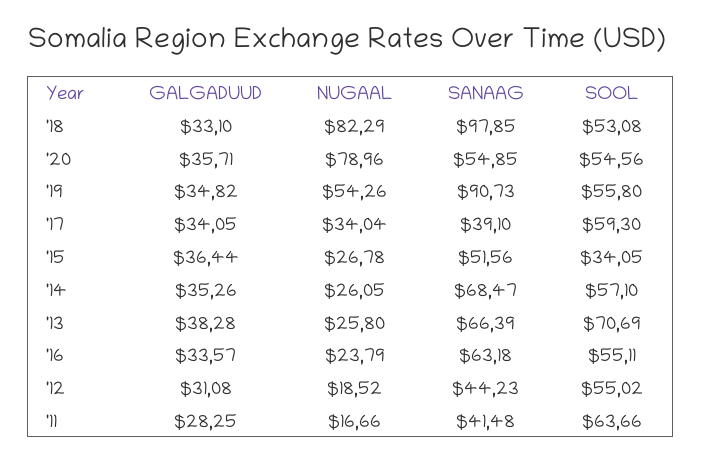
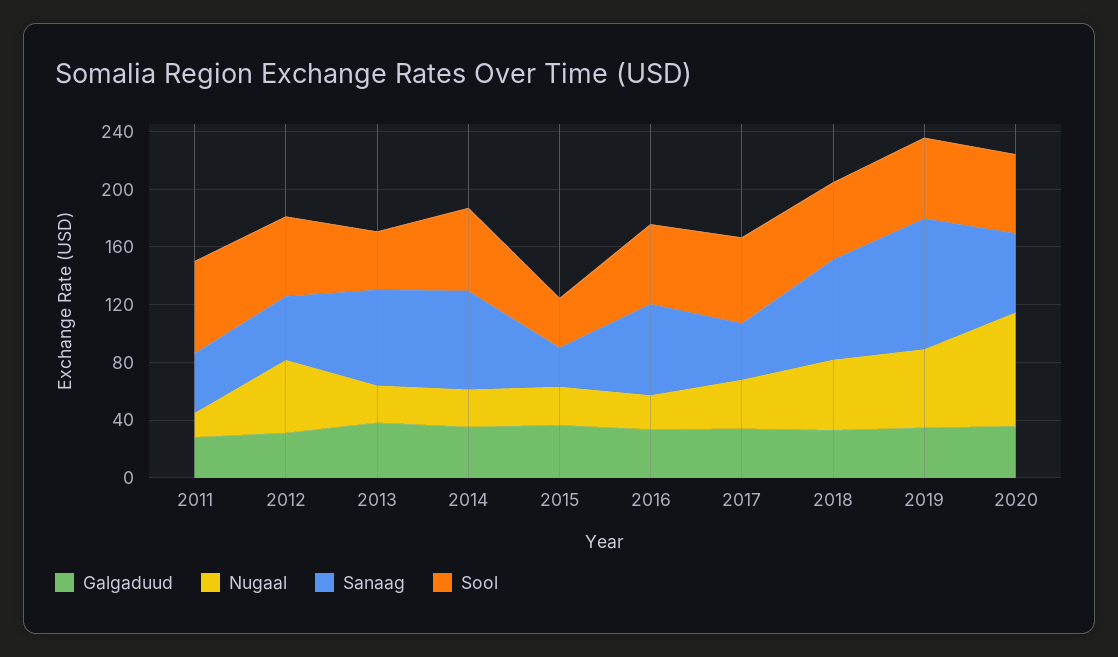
  {
    "GALGADUUD": {
      "'18": 33.1,
      "'20": 35.71,
      "'19": 34.82,
      "'17": 34.05,
      "'15": 36.44,
      "'14": 35.26,
      "'13": 38.28,
      "'16": 33.57,
      "'12": 31.08,
      "'11": 28.25
    },
    "NUGAAL": {
-     "'18": 82.29,
+     "'18": 50,
      "'20": 78.96,
      "'19": 54.26,
      "'17": 34.04,
      "'15": 26.78,
      "'14": 26.05,
      "'13": 25.8,
      "'16": 23.79,
-     "'12": 18.52,
+     "'12": 50,
      "'11": 16.66
    },
    "SANAAG": {
-     "'18": 97.85,
+     "'18": 70,
      "'20": 54.85,
      "'19": 90.73,
      "'17": 39.1,
-     "'15": 51.56,
+     "'15": 30,
      "'14": 68.47,
      "'13": 66.39,
      "'16": 63.18,
      "'12": 44.23,
      "'11": 41.48
    },
    "SOOL": {
      "'18": 53.08,
      "'20": 54.56,
      "'19": 55.8,
      "'17": 59.3,
      "'15": 34.05,
      "'14": 57.1,
-     "'13": 70.69,
+     "'13": 40,
      "'16": 55.11,
      "'12": 55.02,
      "'11": 63.66
    }
  }

